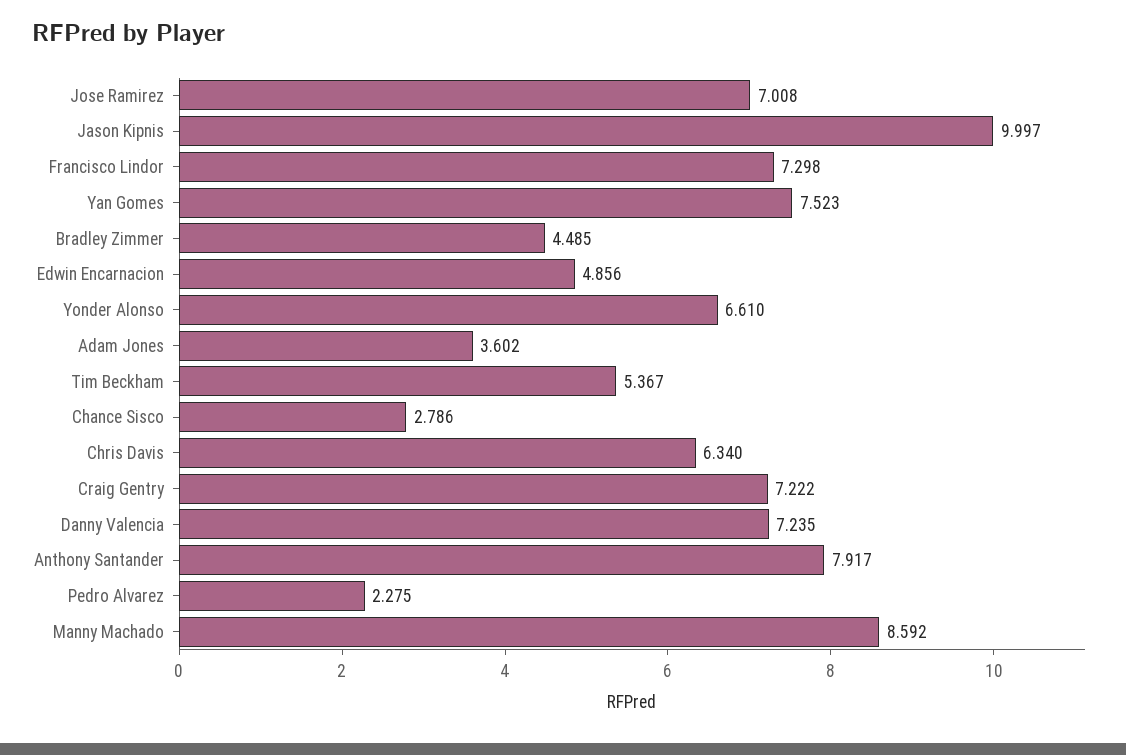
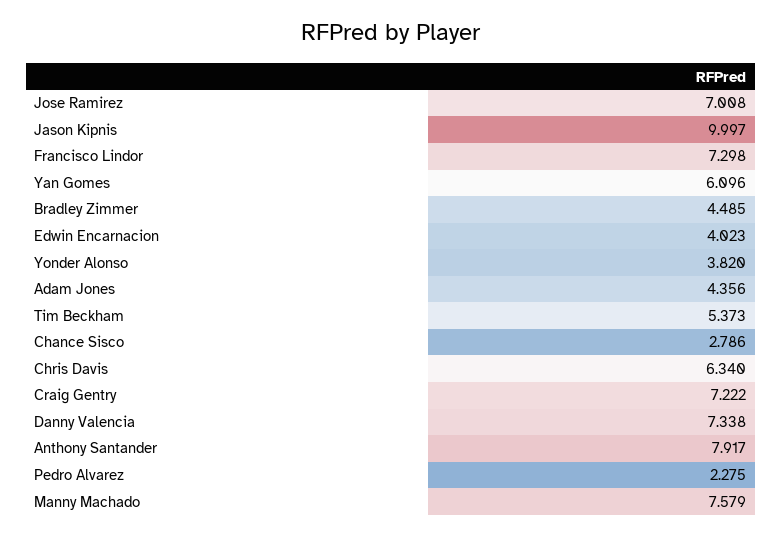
  {
    "Jose Ramirez": 7.008,
    "Jason Kipnis": 9.997,
    "Francisco Lindor": 7.298,
-   "Yan Gomes": 7.523,
+   "Yan Gomes": 6.096,
    "Bradley Zimmer": 4.485,
-   "Edwin Encarnacion": 4.856,
+   "Edwin Encarnacion": 4.023,
-   "Yonder Alonso": 6.61,
+   "Yonder Alonso": 3.82,
-   "Adam Jones": 3.602,
+   "Adam Jones": 4.356,
-   "Tim Beckham": 5.367,
+   "Tim Beckham": 5.373,
    "Chance Sisco": 2.786,
    "Chris Davis": 6.34,
    "Craig Gentry": 7.222,
-   "Danny Valencia": 7.235,
+   "Danny Valencia": 7.338,
    "Anthony Santander": 7.917,
    "Pedro Alvarez": 2.275,
-   "Manny Machado": 8.592
+   "Manny Machado": 7.579
  }

